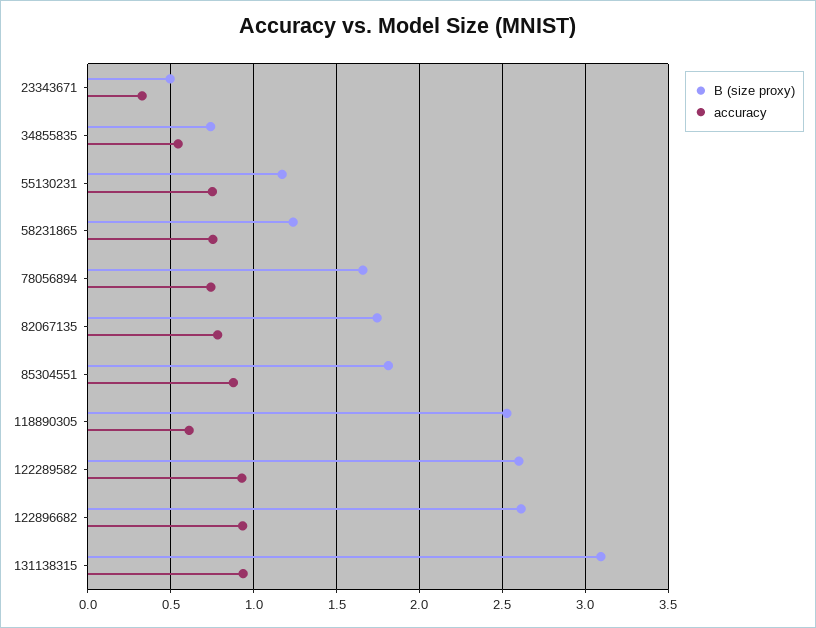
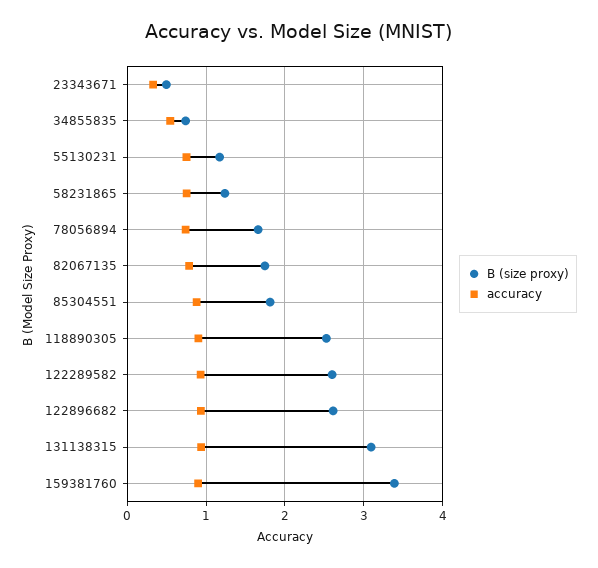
  {
    "B (size proxy)": {
      "23343671": 0.5,
      "34855835": 0.75,
      "55130231": 1.15,
      "58231865": 1.25,
      "78056894": 1.65,
      "82067135": 1.75,
      "85304551": 1.8,
      "118890305": 2.55,
      "122289582": 2.6,
      "122896682": 2.6,
-     "131138315": 3.1
+     "131138315": 3.1,
+     "159381760": 3.4
    },
    "accuracy": {
      "23343671": 0.35,
      "34855835": 0.55,
      "55130231": 0.75,
      "58231865": 0.75,
      "78056894": 0.75,
      "82067135": 0.8,
      "85304551": 0.9,
-     "118890305": 0.6,
+     "118890305": 0.9,
      "122289582": 0.95,
      "122896682": 0.95,
-     "131138315": 0.95
+     "131138315": 0.95,
+     "159381760": 0.9
    }
  }

